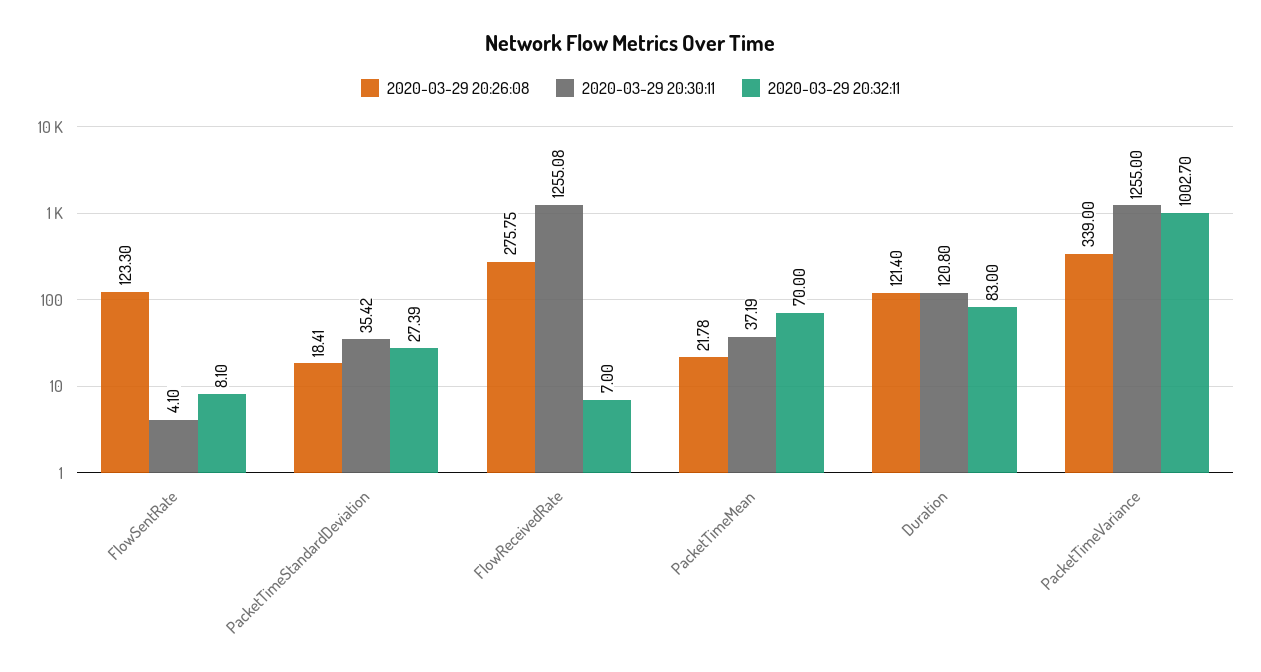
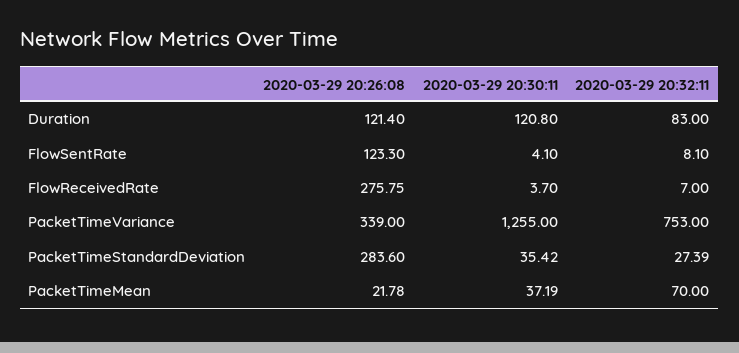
  {
    "2020-03-29 20:26:08": {
      "FlowSentRate": 123.3,
-     "PacketTimeStandardDeviation": 18.41,
+     "PacketTimeStandardDeviation": 283.6,
      "FlowReceivedRate": 275.75,
      "PacketTimeMean": 21.78,
      "Duration": 121.4,
      "PacketTimeVariance": 339
    },
    "2020-03-29 20:30:11": {
      "FlowSentRate": 4.1,
      "PacketTimeStandardDeviation": 35.42,
-     "FlowReceivedRate": 1255.08,
+     "FlowReceivedRate": 3.7,
      "PacketTimeMean": 37.19,
      "Duration": 120.8,
      "PacketTimeVariance": 1255
    },
    "2020-03-29 20:32:11": {
      "FlowSentRate": 8.1,
      "PacketTimeStandardDeviation": 27.39,
      "FlowReceivedRate": 7,
      "PacketTimeMean": 70,
      "Duration": 83,
-     "PacketTimeVariance": 1002.7
+     "PacketTimeVariance": 753
    }
  }

